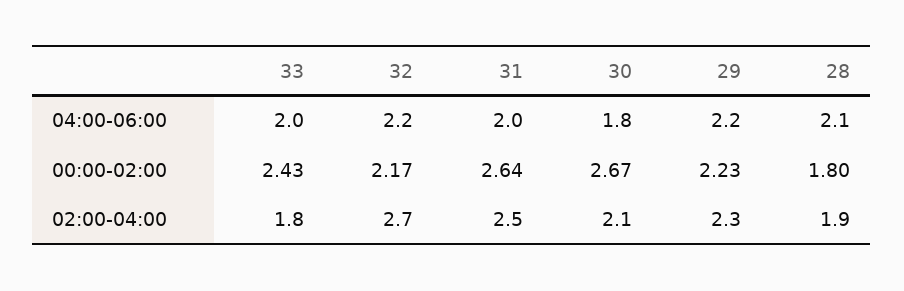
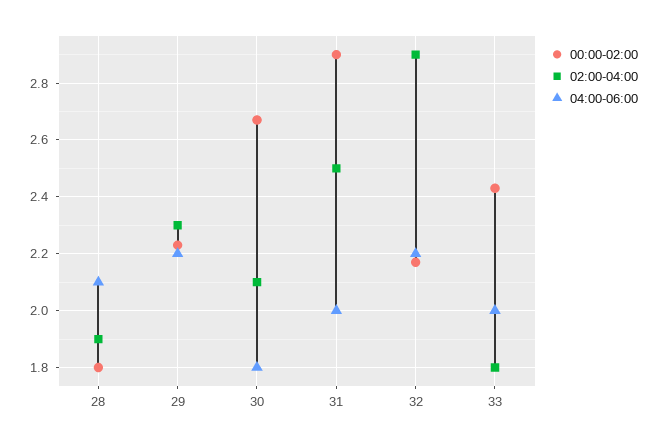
  {
    "04:00-06:00": {
      "33": 2,
      "32": 2.2,
      "31": 2,
      "30": 1.8,
      "29": 2.2,
      "28": 2.1
    },
    "00:00-02:00": {
      "33": 2.43,
      "32": 2.17,
-     "31": 2.64,
+     "31": 2.9,
      "30": 2.67,
      "29": 2.23,
      "28": 1.8
    },
    "02:00-04:00": {
      "33": 1.8,
-     "32": 2.7,
+     "32": 2.9,
      "31": 2.5,
      "30": 2.1,
      "29": 2.3,
      "28": 1.9
    }
  }

